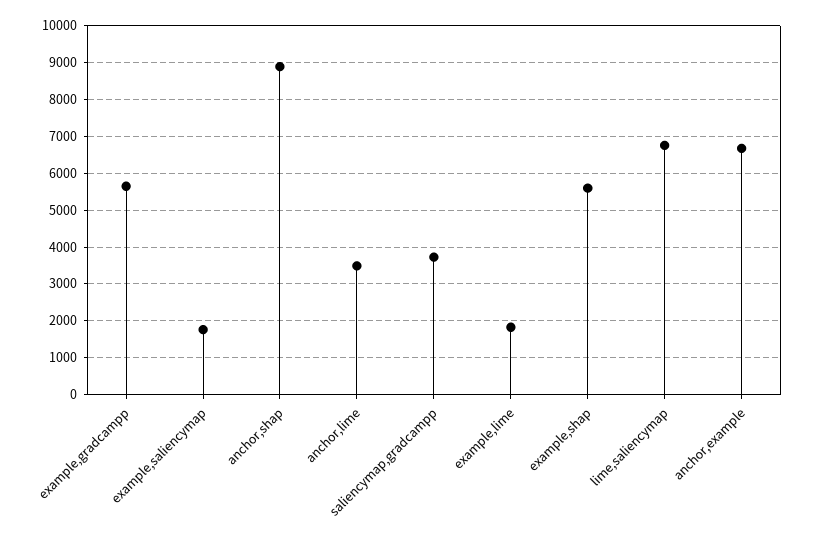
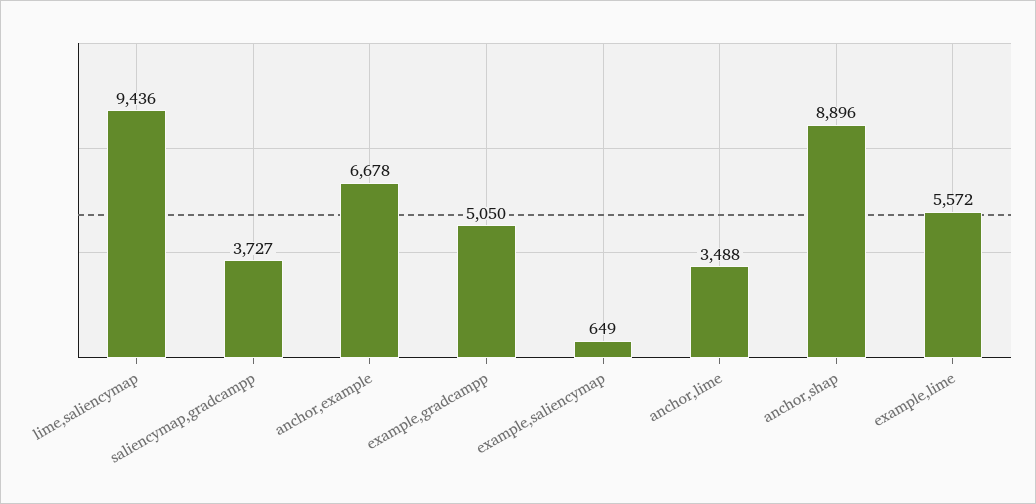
  {
-   "example,gradcampp": 5600,
+   "example,gradcampp": 5050,
-   "example,saliencymap": 1800,
+   "example,saliencymap": 649,
    "anchor,shap": 8896,
    "anchor,lime": 3488,
    "saliencymap,gradcampp": 3727,
-   "example,lime": 1800,
+   "example,lime": 5572,
-   "example,shap": 5600,
-   "lime,saliencymap": 6800,
+   "lime,saliencymap": 9436,
    "anchor,example": 6678
  }

